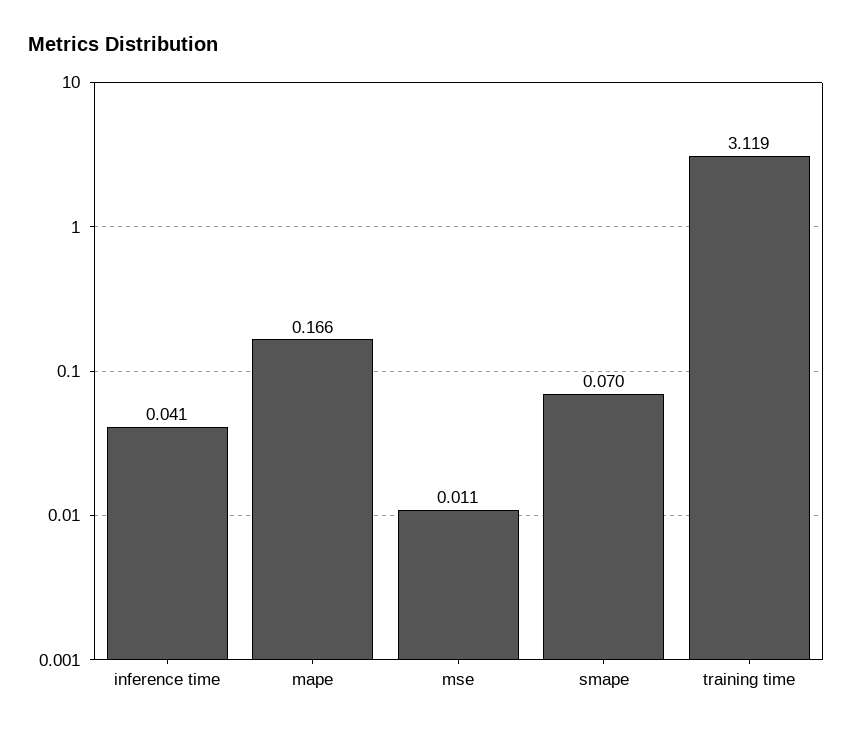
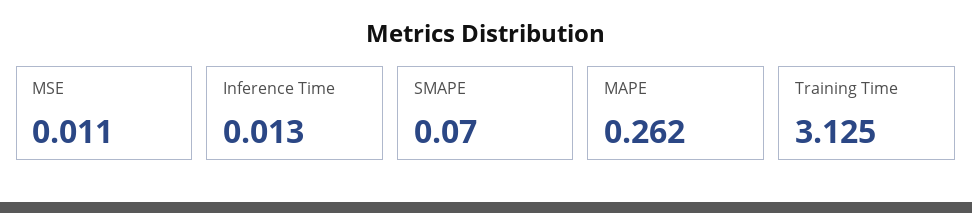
  {
-   "inference time": 0.041,
+   "inference time": 0.013,
-   "mape": 0.166,
+   "mape": 0.262,
    "mse": 0.011,
    "smape": 0.07,
-   "training time": 3.119
+   "training time": 3.125
  }

